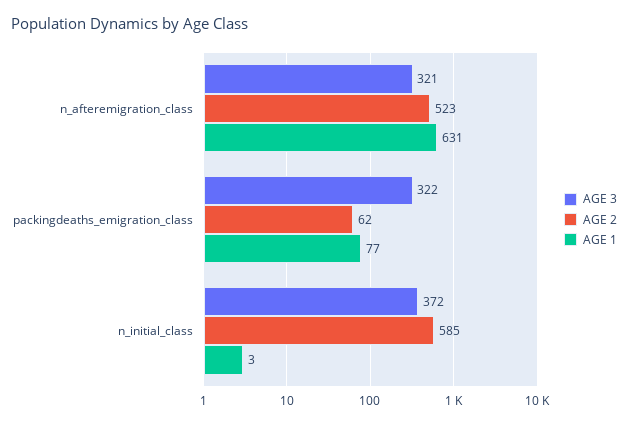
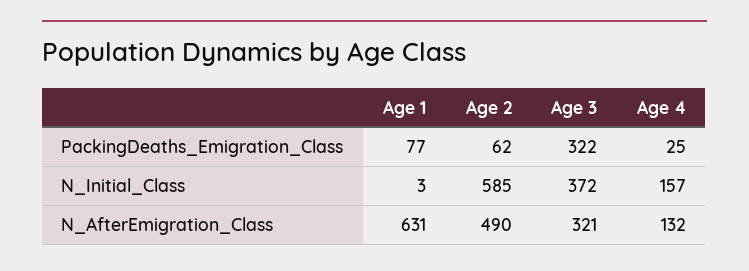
  {
    "AGE 3": {
      "n_afteremigration_class": 321,
      "packingdeaths_emigration_class": 322,
      "n_initial_class": 372
    },
    "AGE 2": {
-     "n_afteremigration_class": 523,
+     "n_afteremigration_class": 490,
      "packingdeaths_emigration_class": 62,
      "n_initial_class": 585
    },
    "AGE 1": {
      "n_afteremigration_class": 631,
      "packingdeaths_emigration_class": 77,
      "n_initial_class": 3
-   }
+   },
+   "Age 4": {
+     "packingdeaths_emigration_class": 25,
+     "n_initial_class": 157,
+     "n_afteremigration_class": 132
+   }
  }

